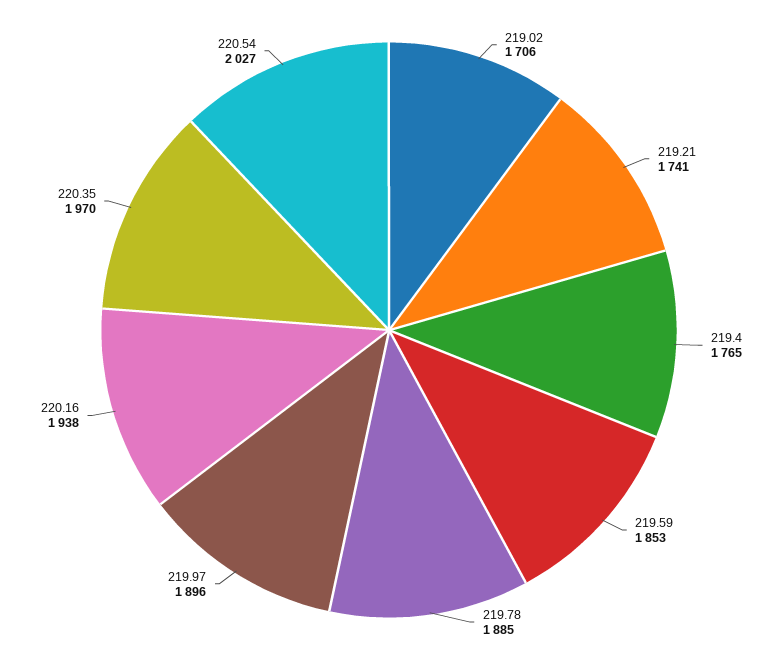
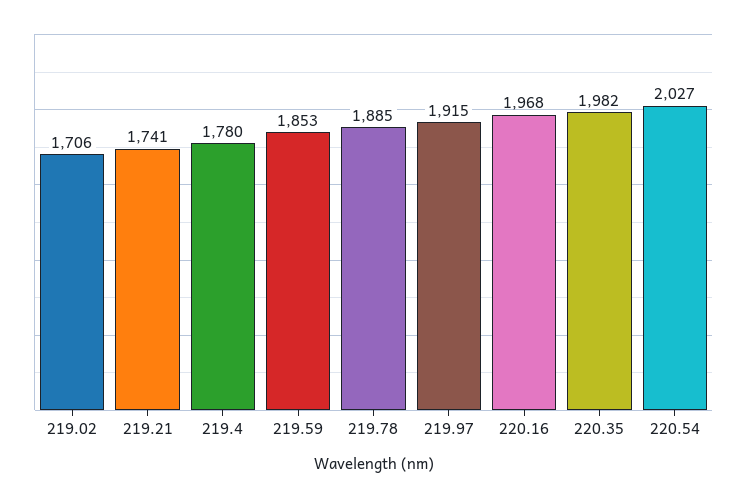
  {
    "219.02": 1706,
    "219.21": 1741,
-   "219.4": 1765,
+   "219.4": 1780,
    "219.59": 1853,
    "219.78": 1885,
-   "219.97": 1896,
+   "219.97": 1915,
-   "220.16": 1938,
+   "220.16": 1968,
-   "220.35": 1970,
+   "220.35": 1982,
    "220.54": 2027
  }

